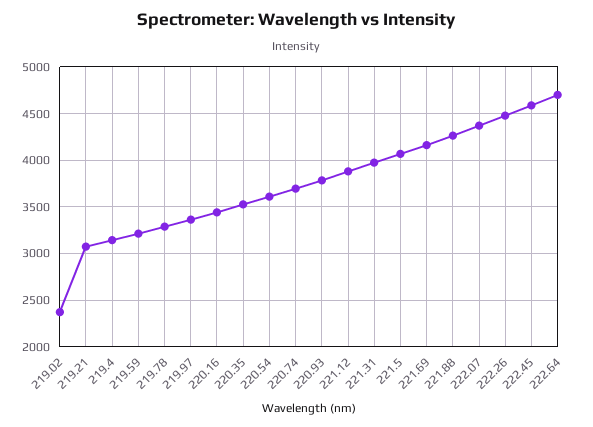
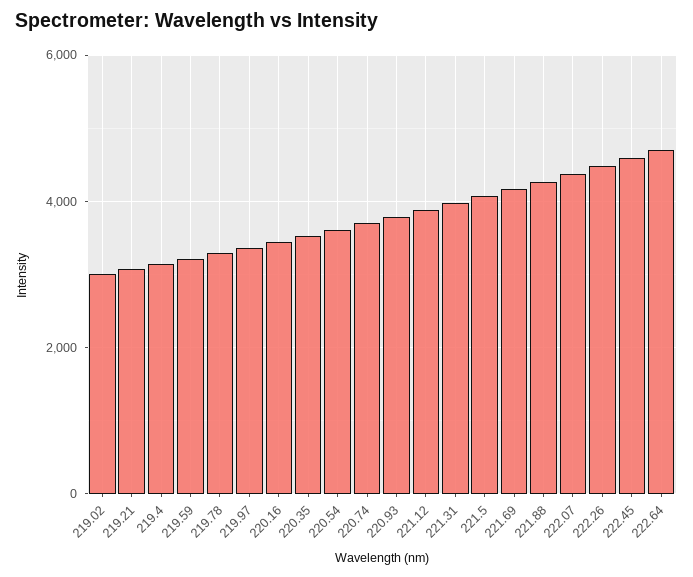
  {
-   "219.02": 2400,
+   "219.02": 3000,
    "219.21": 3100,
    "219.4": 3100,
    "219.59": 3200,
    "219.78": 3300,
    "219.97": 3400,
    "220.16": 3400,
    "220.35": 3500,
    "220.54": 3600,
    "220.74": 3700,
    "220.93": 3800,
    "221.12": 3900,
    "221.31": 4000,
    "221.5": 4100,
    "221.69": 4200,
    "221.88": 4300,
    "222.07": 4400,
    "222.26": 4500,
    "222.45": 4600,
    "222.64": 4700
  }

